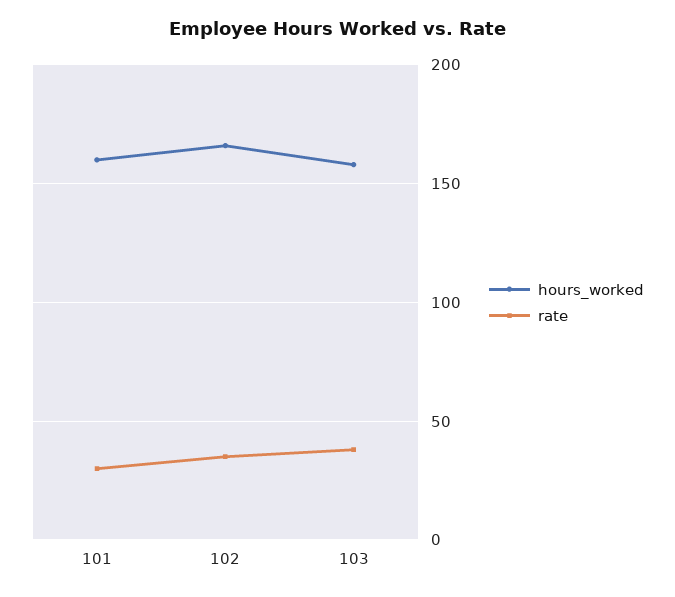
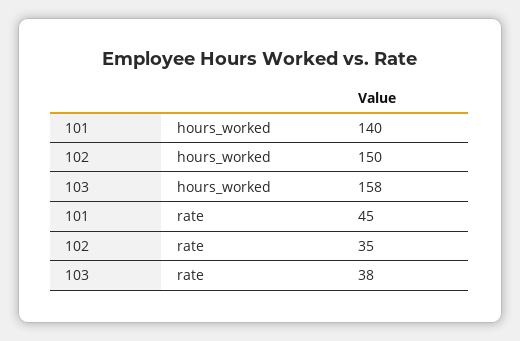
  {
    "hours_worked": {
-     "101": 160,
+     "101": 140,
-     "102": 165,
+     "102": 150,
      "103": 158
    },
    "rate": {
-     "101": 30,
+     "101": 45,
      "102": 35,
      "103": 38
    }
  }

